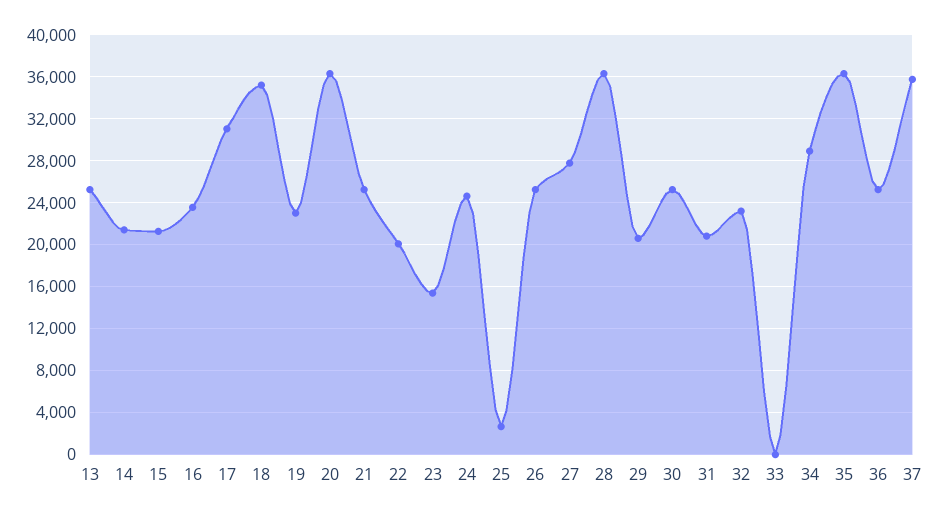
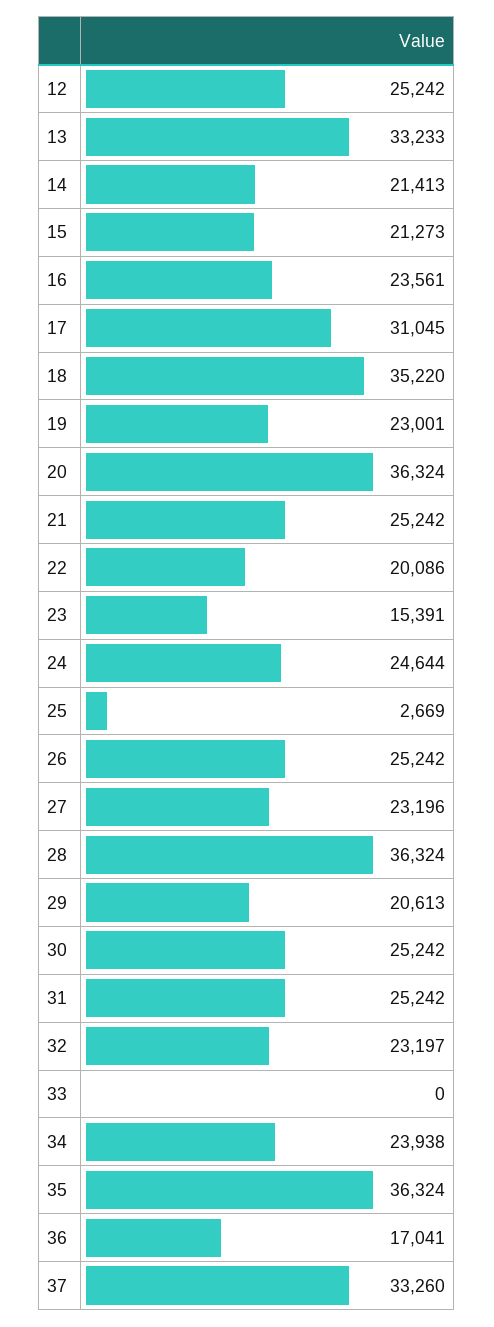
  {
-   "13": 25000,
+   "13": 33233,
    "14": 21413,
    "15": 21273,
    "16": 23561,
    "17": 31045,
    "18": 35220,
    "19": 23001,
    "20": 36324,
    "21": 25242,
    "22": 20086,
    "23": 15391,
    "24": 24644,
    "25": 2669,
    "26": 25242,
-   "27": 28000,
+   "27": 23196,
    "28": 36324,
    "29": 20613,
    "30": 25242,
-   "31": 21000,
+   "31": 25242,
    "32": 23197,
    "33": 0,
-   "34": 29000,
+   "34": 23938,
    "35": 36324,
-   "36": 25000,
+   "36": 17041,
-   "37": 36000
+   "37": 33260,
+   "12": 25242
  }

